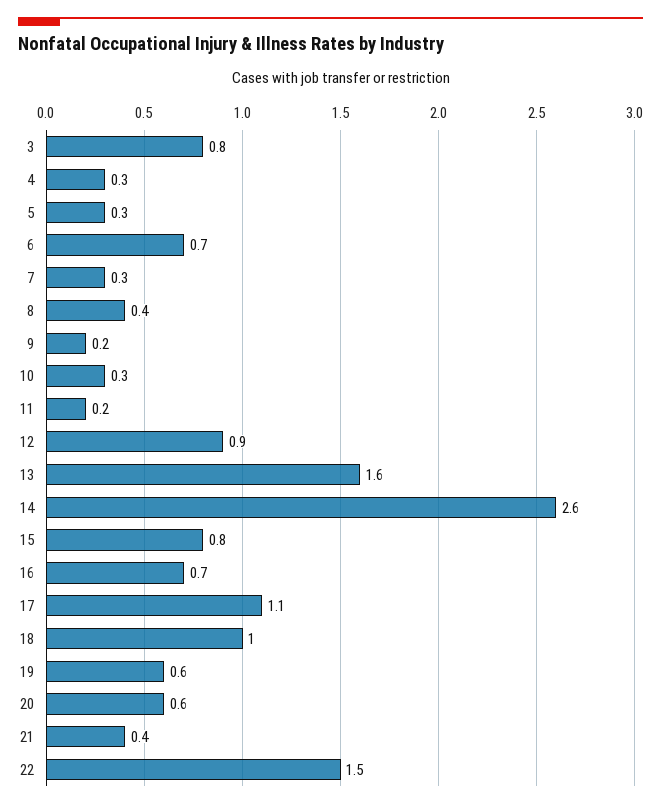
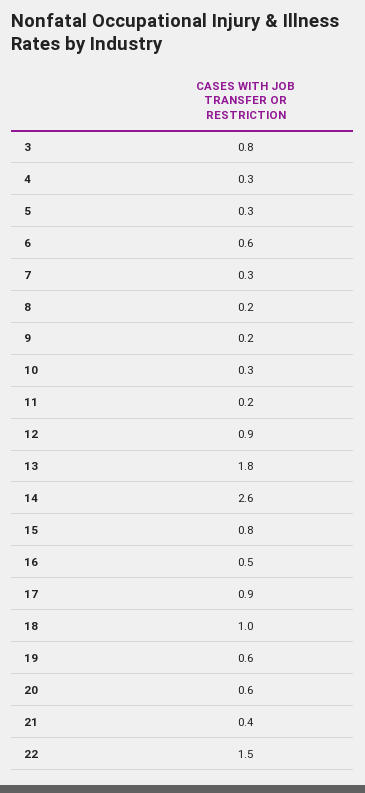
  {
    "3": 0.8,
    "4": 0.3,
    "5": 0.3,
-   "6": 0.7,
+   "6": 0.6,
    "7": 0.3,
-   "8": 0.4,
+   "8": 0.2,
    "9": 0.2,
    "10": 0.3,
    "11": 0.2,
    "12": 0.9,
-   "13": 1.6,
+   "13": 1.8,
    "14": 2.6,
    "15": 0.8,
-   "16": 0.7,
+   "16": 0.5,
-   "17": 1.1,
+   "17": 0.9,
    "18": 1,
    "19": 0.6,
    "20": 0.6,
    "21": 0.4,
    "22": 1.5
  }

